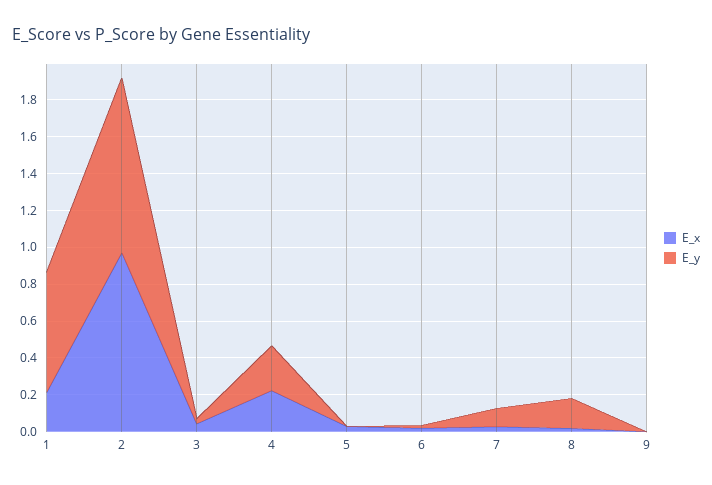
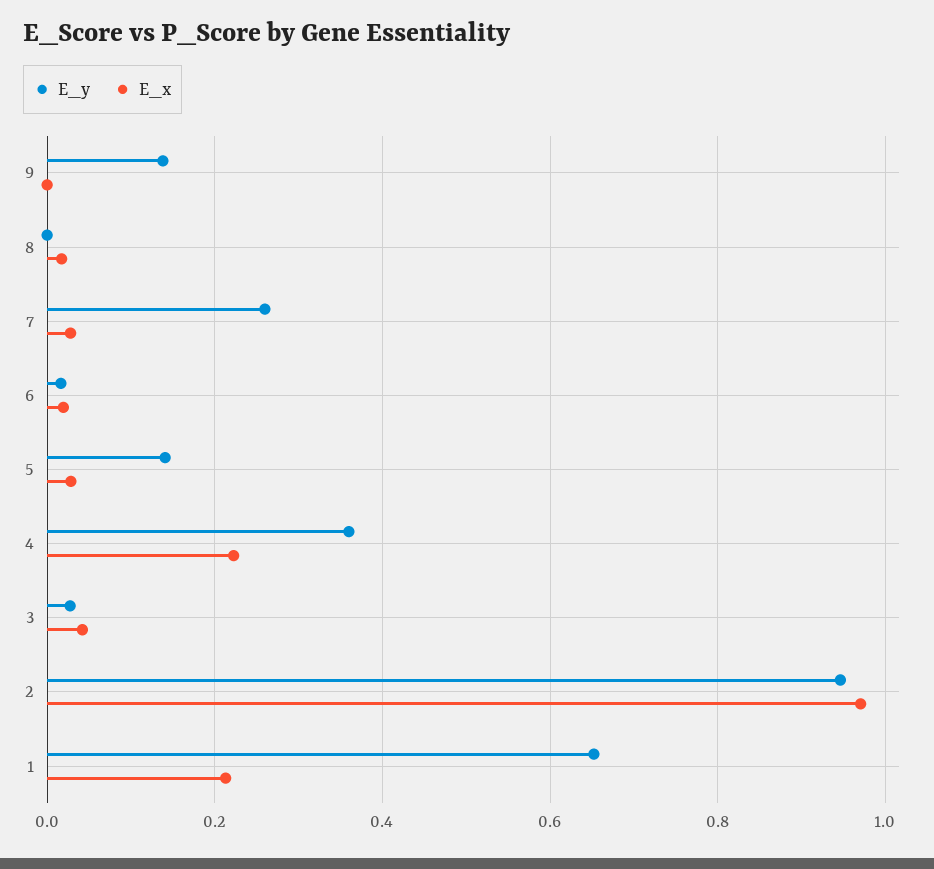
  {
    "E_x": {
      "1": 0.22,
      "2": 0.98,
      "3": 0.04,
      "4": 0.22,
      "5": 0.02,
      "6": 0.02,
      "7": 0.02,
      "8": 0.02,
      "9": 0
    },
    "E_y": {
      "1": 0.66,
      "2": 0.94,
      "3": 0.02,
-     "4": 0.25,
+     "4": 0.36,
-     "5": 0,
+     "5": 0.14,
      "6": 0.02,
-     "7": 0.1,
+     "7": 0.26,
-     "8": 0.15,
+     "8": 0,
-     "9": 0
+     "9": 0.14
    }
  }

